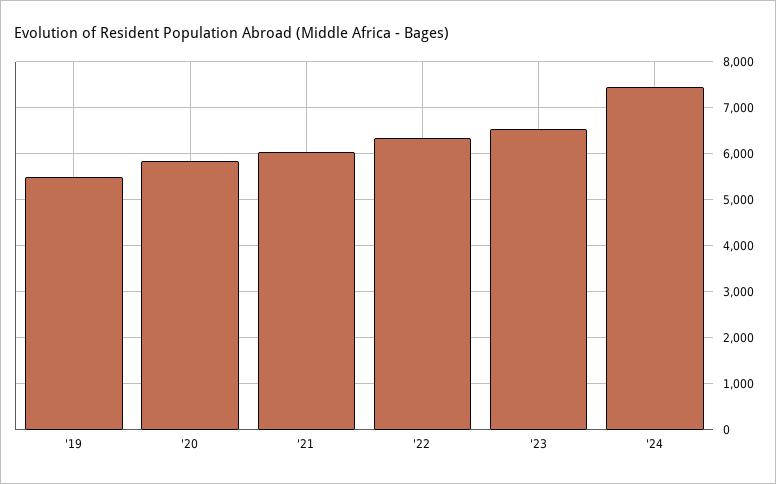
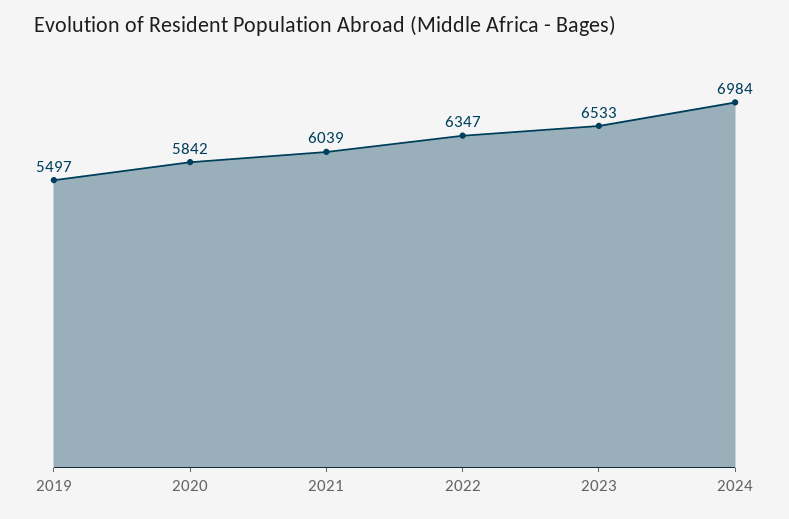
  {
    "'19": 5497,
    "'20": 5842,
    "'21": 6039,
    "'22": 6347,
    "'23": 6533,
-   "'24": 7400
+   "'24": 6984
  }

